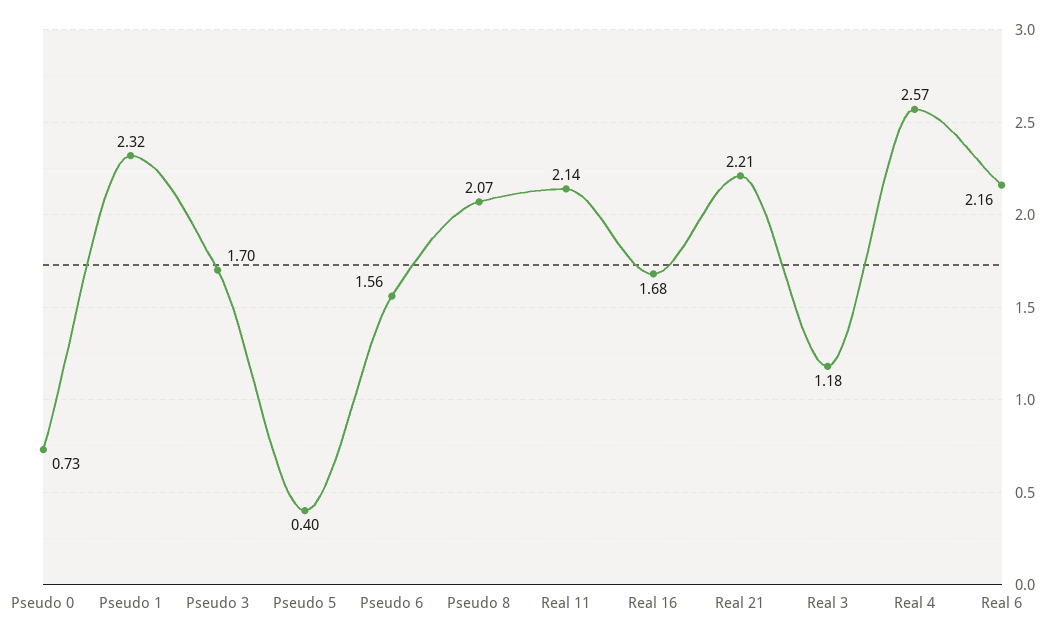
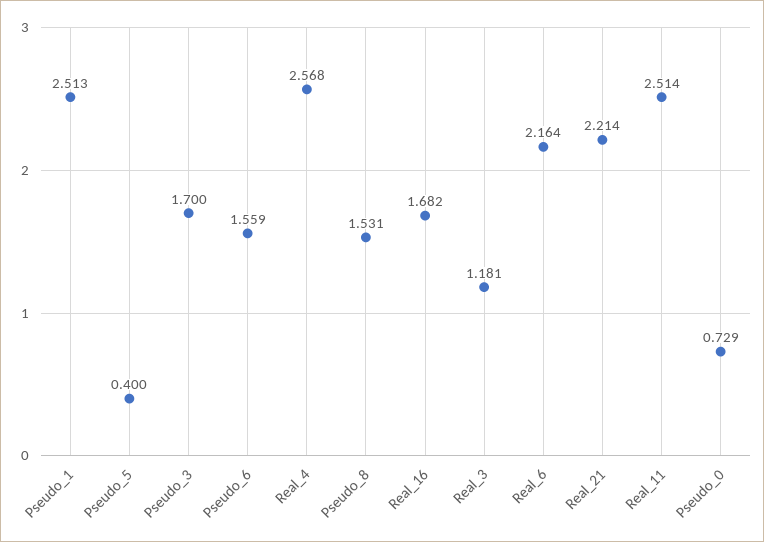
  {
    "Pseudo 0": 0.729,
-   "Pseudo 1": 2.32,
+   "Pseudo 1": 2.513,
    "Pseudo 3": 1.7,
    "Pseudo 5": 0.4,
    "Pseudo 6": 1.559,
-   "Pseudo 8": 2.07,
+   "Pseudo 8": 1.531,
-   "Real 11": 2.14,
+   "Real 11": 2.514,
    "Real 16": 1.682,
    "Real 21": 2.214,
    "Real 3": 1.181,
    "Real 4": 2.568,
    "Real 6": 2.164
  }

